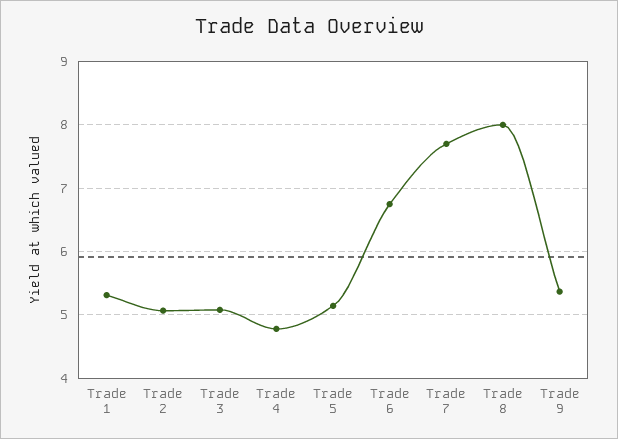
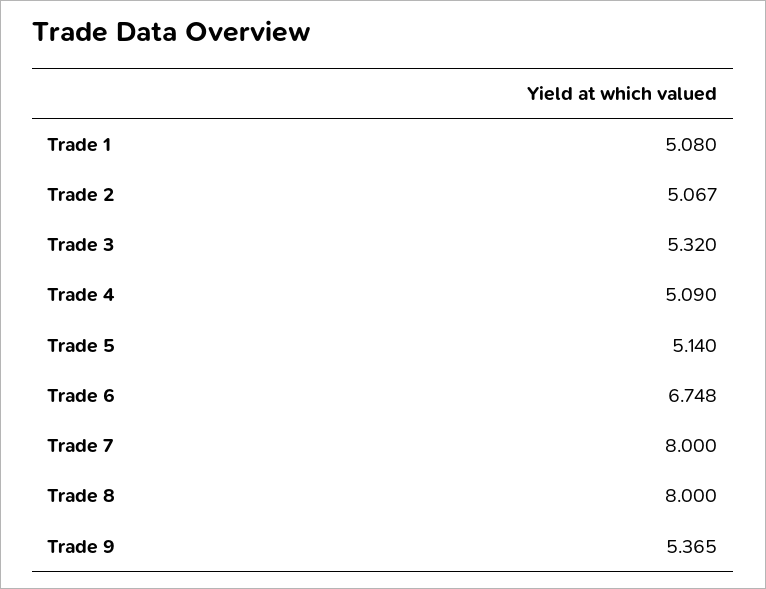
  {
-   "Trade 1": 5.3,
+   "Trade 1": 5.08,
    "Trade 2": 5.067,
-   "Trade 3": 5.1,
+   "Trade 3": 5.32,
-   "Trade 4": 4.8,
+   "Trade 4": 5.09,
    "Trade 5": 5.14,
    "Trade 6": 6.748,
-   "Trade 7": 7.7,
+   "Trade 7": 8,
    "Trade 8": 8,
    "Trade 9": 5.365
  }

